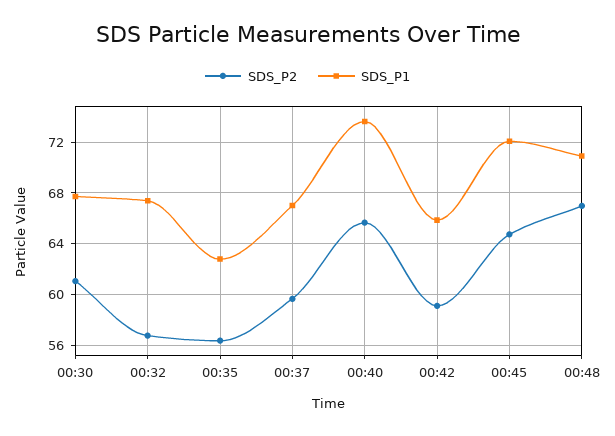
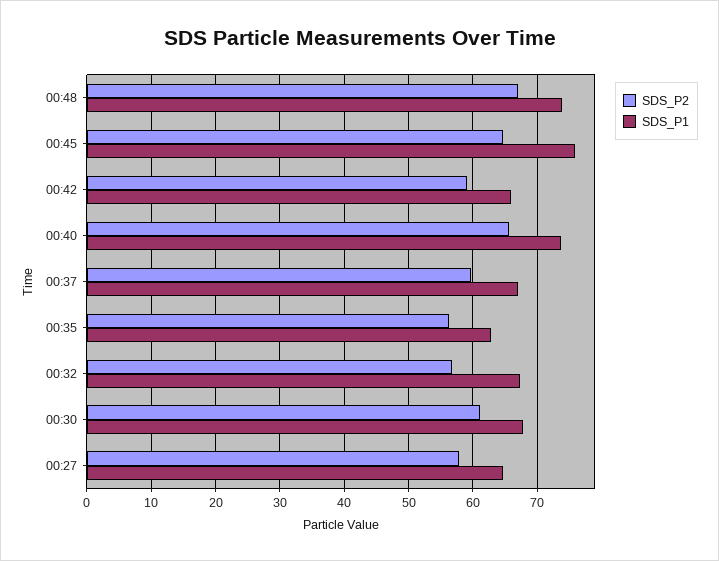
  {
    "SDS_P2": {
      "00:30": 61,
      "00:32": 57,
      "00:35": 56.5,
      "00:37": 59.5,
      "00:40": 65.5,
      "00:42": 59,
      "00:45": 64.5,
-     "00:48": 67
+     "00:48": 67,
+     "00:27": 58
    },
    "SDS_P1": {
      "00:30": 67.5,
      "00:32": 67.5,
      "00:35": 63,
      "00:37": 67,
      "00:40": 73.5,
      "00:42": 66,
-     "00:45": 72,
+     "00:45": 76,
-     "00:48": 71
+     "00:48": 74,
+     "00:27": 65
    }
  }

